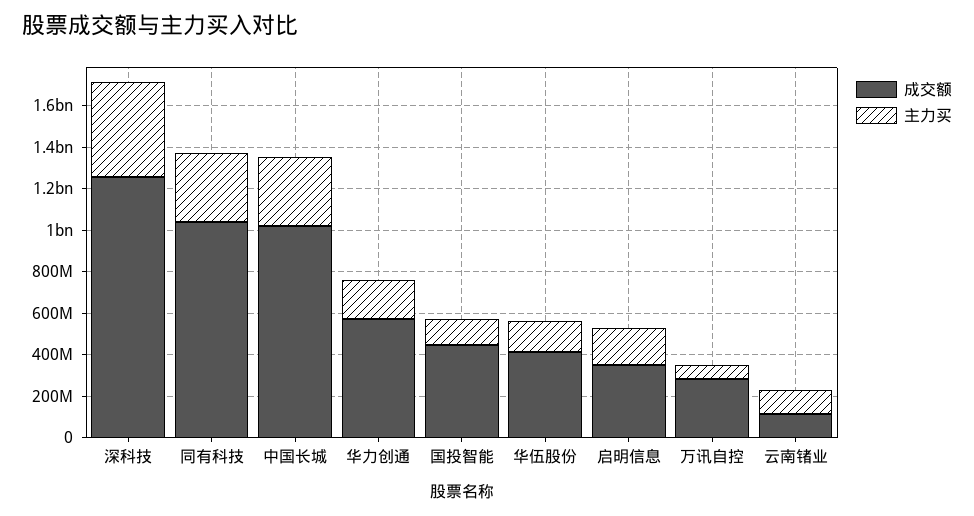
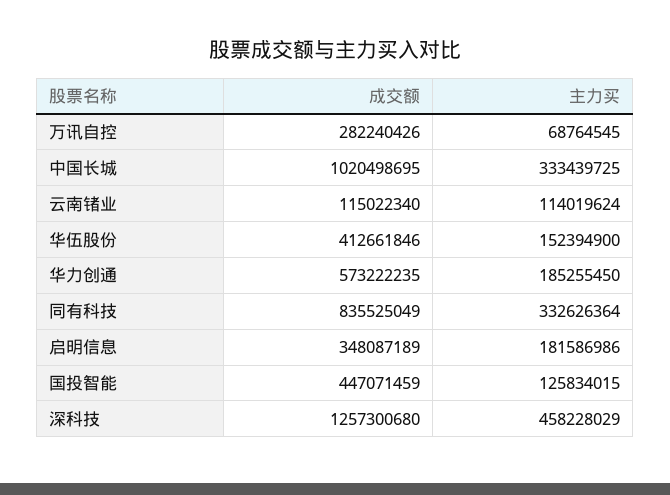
  {
    "成交额": {
      "深科技": 1257300680,
-     "同有科技": 1050000000,
+     "同有科技": 835525049,
      "中国长城": 1020498695,
      "华力创通": 573222235,
      "国投智能": 447071459,
      "华伍股份": 412661846,
      "启明信息": 348087189,
      "万讯自控": 282240426,
      "云南锗业": 115022340
    },
    "主力买": {
      "深科技": 458228029,
      "同有科技": 332626364,
      "中国长城": 333439725,
      "华力创通": 185255450,
      "国投智能": 125834015,
      "华伍股份": 152394900,
      "启明信息": 181586986,
      "万讯自控": 68764545,
      "云南锗业": 114019624
    }
  }

